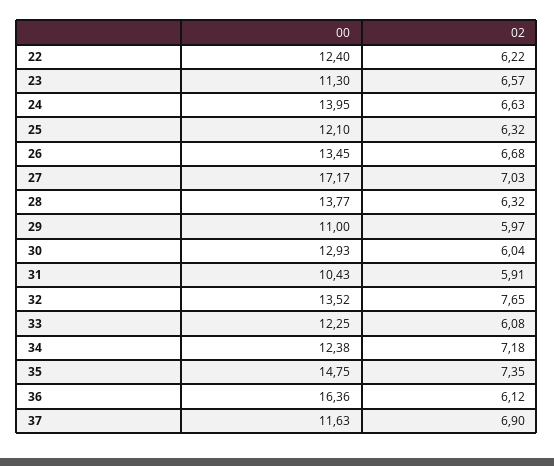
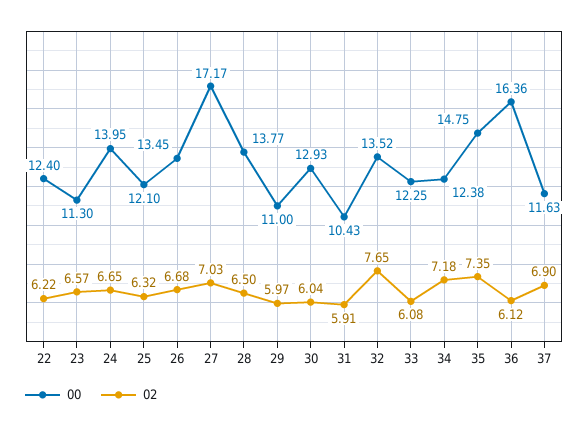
  {
    "00": {
      "22": 12.4,
      "23": 11.3,
      "24": 13.95,
      "25": 12.1,
      "26": 13.45,
      "27": 17.17,
      "28": 13.77,
      "29": 11,
      "30": 12.93,
      "31": 10.43,
      "32": 13.52,
      "33": 12.25,
      "34": 12.38,
      "35": 14.75,
      "36": 16.36,
      "37": 11.63
    },
    "02": {
      "22": 6.22,
      "23": 6.57,
-     "24": 6.63,
+     "24": 6.65,
      "25": 6.32,
      "26": 6.68,
      "27": 7.03,
-     "28": 6.32,
+     "28": 6.5,
      "29": 5.97,
      "30": 6.04,
      "31": 5.91,
      "32": 7.65,
      "33": 6.08,
      "34": 7.18,
      "35": 7.35,
      "36": 6.12,
      "37": 6.9
    }
  }

